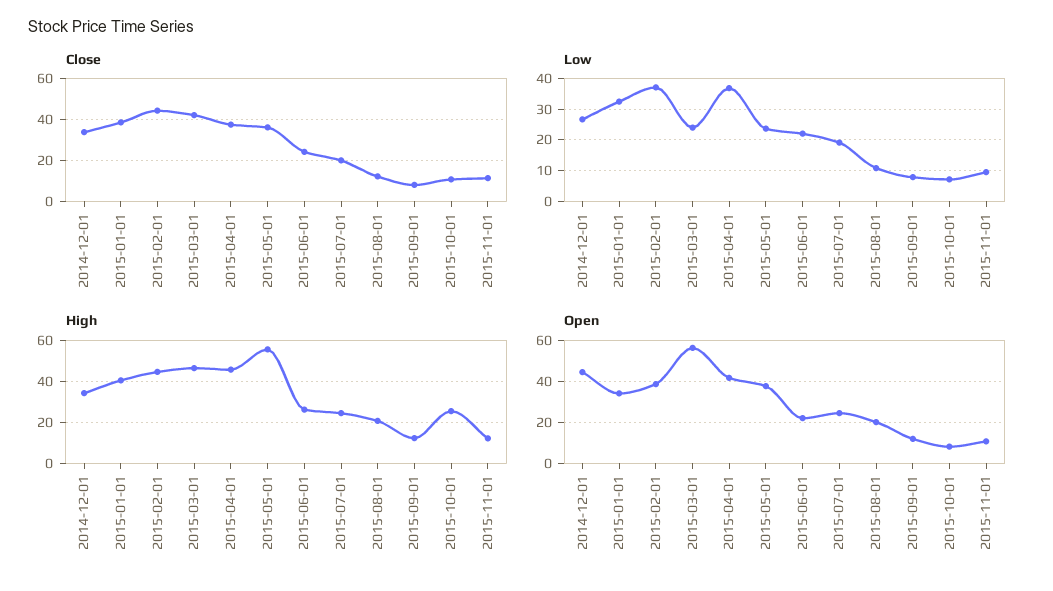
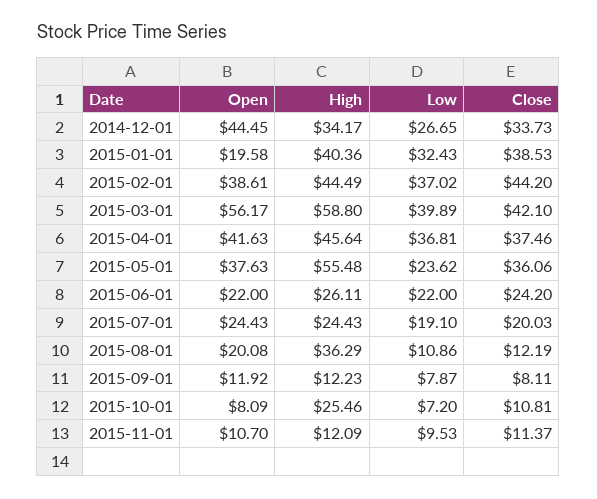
  {
    "Close": {
      "2014-12-01": 33.73,
      "2015-01-01": 38.53,
      "2015-02-01": 44.2,
      "2015-03-01": 42.1,
      "2015-04-01": 37.46,
      "2015-05-01": 36.06,
      "2015-06-01": 24.2,
      "2015-07-01": 20.03,
      "2015-08-01": 12.19,
      "2015-09-01": 8.11,
      "2015-10-01": 10.81,
      "2015-11-01": 11.37
    },
    "Low": {
      "2014-12-01": 26.65,
      "2015-01-01": 32.43,
      "2015-02-01": 37.02,
-     "2015-03-01": 24,
+     "2015-03-01": 39.89,
      "2015-04-01": 36.81,
      "2015-05-01": 23.62,
      "2015-06-01": 22,
      "2015-07-01": 19.1,
      "2015-08-01": 10.86,
      "2015-09-01": 7.87,
      "2015-10-01": 7.2,
      "2015-11-01": 9.53
    },
    "High": {
      "2014-12-01": 34.17,
      "2015-01-01": 40.36,
      "2015-02-01": 44.49,
-     "2015-03-01": 45,
+     "2015-03-01": 58.8,
      "2015-04-01": 45.64,
      "2015-05-01": 55.48,
      "2015-06-01": 26.11,
      "2015-07-01": 24.43,
-     "2015-08-01": 20,
+     "2015-08-01": 36.29,
      "2015-09-01": 12.23,
      "2015-10-01": 25.46,
      "2015-11-01": 12.09
    },
    "Open": {
      "2014-12-01": 44.45,
-     "2015-01-01": 35,
+     "2015-01-01": 19.58,
      "2015-02-01": 38.61,
      "2015-03-01": 56.17,
      "2015-04-01": 41.63,
      "2015-05-01": 37.63,
      "2015-06-01": 22,
      "2015-07-01": 24.43,
      "2015-08-01": 20.08,
      "2015-09-01": 11.92,
      "2015-10-01": 8.09,
      "2015-11-01": 10.7
    }
  }

